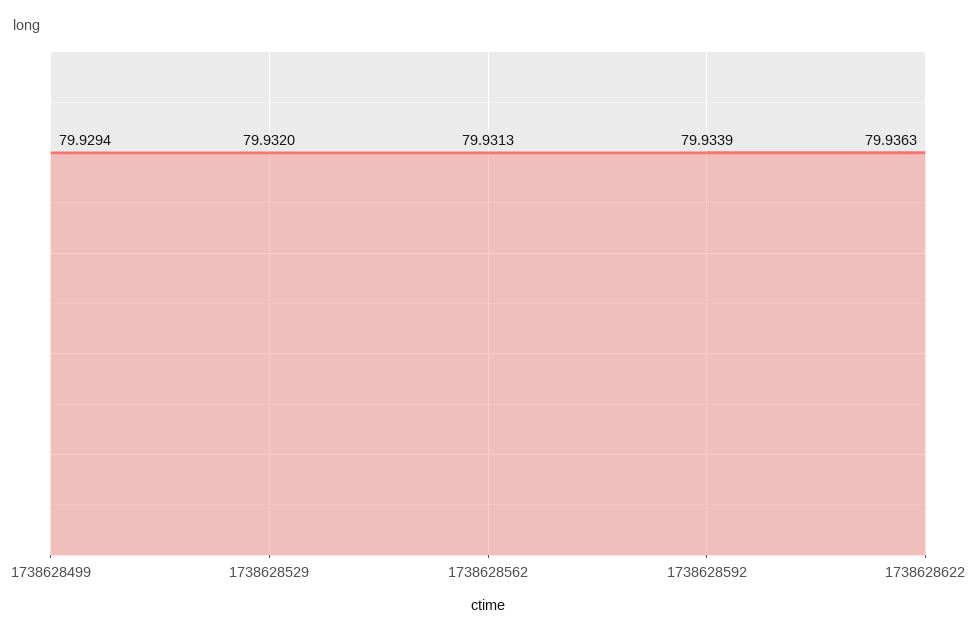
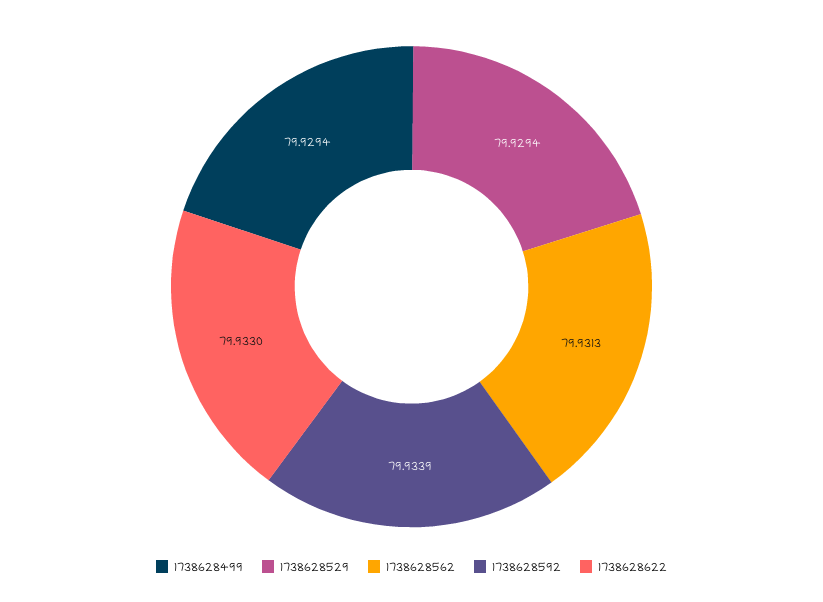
  {
    "1738628499": 79.9294,
-   "1738628529": 79.932,
+   "1738628529": 79.9294,
    "1738628562": 79.9313,
    "1738628592": 79.9339,
-   "1738628622": 79.9363
+   "1738628622": 79.933
  }

